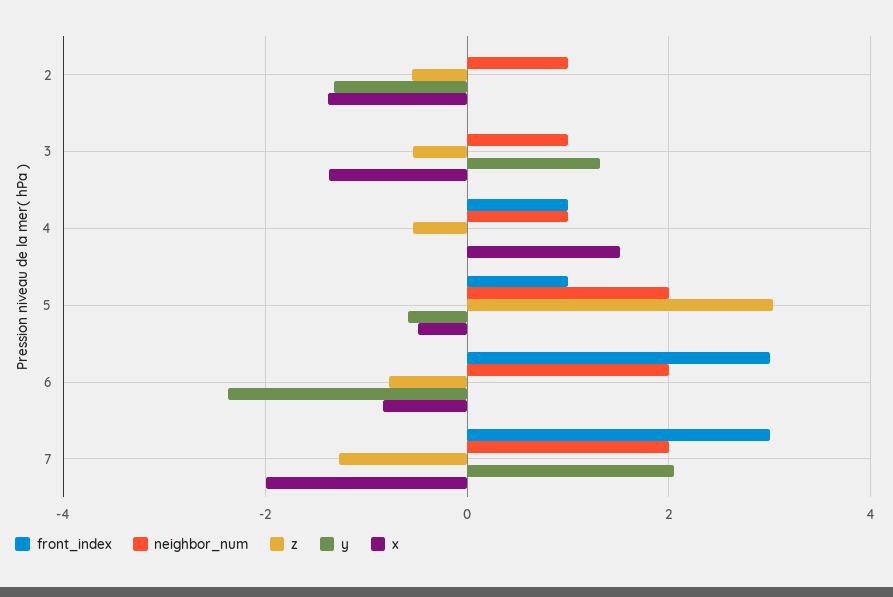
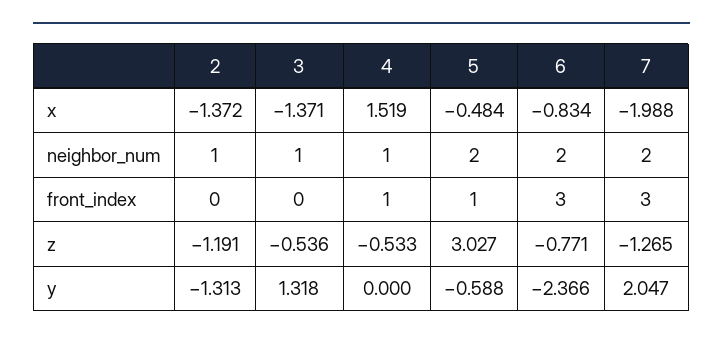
  {
    "front_index": {
      "2": 0,
      "3": 0,
      "4": 1,
      "5": 1,
      "6": 3,
      "7": 3
    },
    "neighbor_num": {
      "2": 1,
      "3": 1,
      "4": 1,
      "5": 2,
      "6": 2,
      "7": 2
    },
    "z": {
-     "2": -0.6,
+     "2": -1.191,
      "3": -0.536,
      "4": -0.533,
      "5": 3.027,
      "6": -0.771,
      "7": -1.265
    },
    "y": {
      "2": -1.313,
      "3": 1.318,
      "4": 0,
      "5": -0.588,
      "6": -2.366,
      "7": 2.047
    },
    "x": {
      "2": -1.372,
      "3": -1.371,
      "4": 1.519,
      "5": -0.484,
      "6": -0.834,
      "7": -1.988
    }
  }

